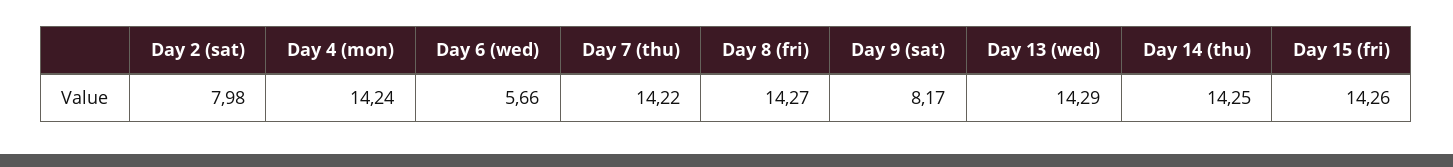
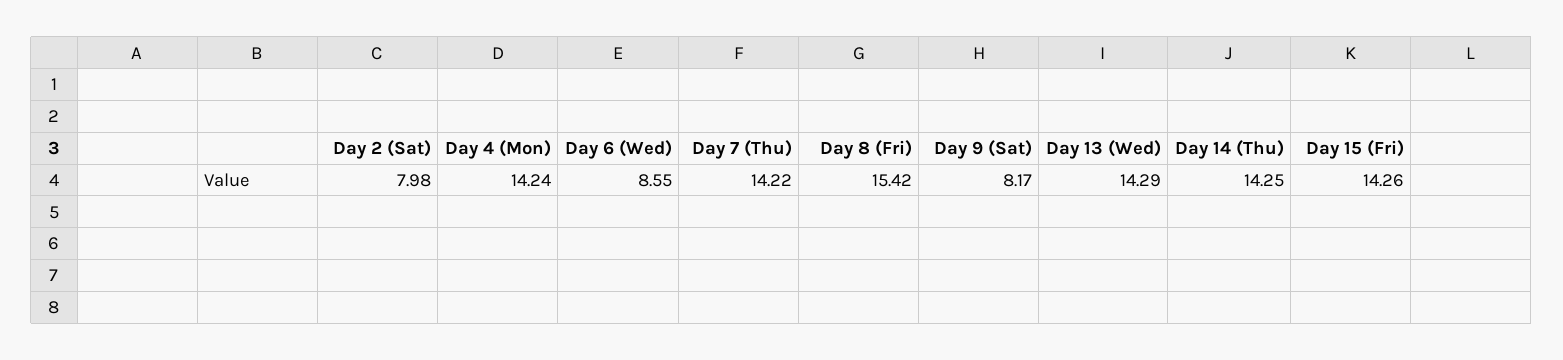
  {
    "Day 2 (sat)": 7.98,
    "Day 4 (mon)": 14.24,
-   "Day 6 (wed)": 5.66,
+   "Day 6 (wed)": 8.55,
    "Day 7 (thu)": 14.22,
-   "Day 8 (fri)": 14.27,
+   "Day 8 (fri)": 15.42,
    "Day 9 (sat)": 8.17,
    "Day 13 (wed)": 14.29,
    "Day 14 (thu)": 14.25,
    "Day 15 (fri)": 14.26
  }

